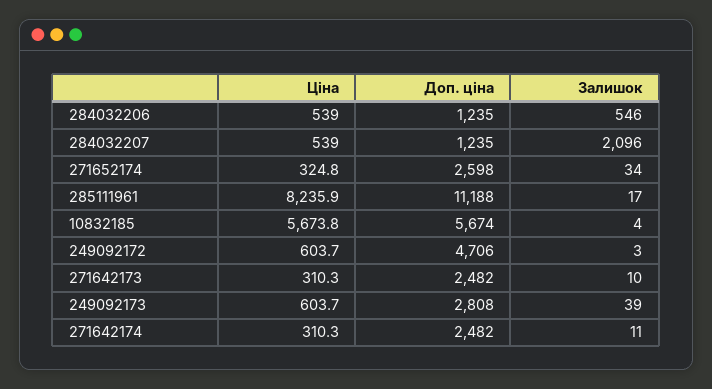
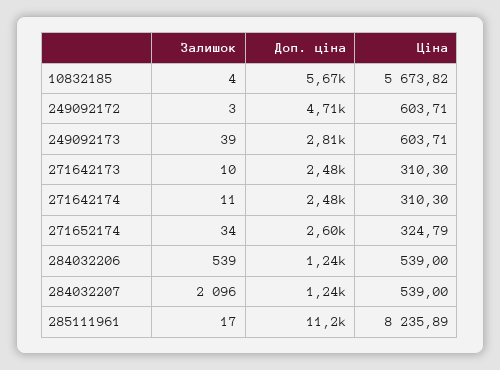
  {
    "Ціна": {
      "284032206": 539,
      "284032207": 539,
      "271652174": 324.79,
      "285111961": 8235.89,
      "10832185": 5673.82,
      "249092172": 603.71,
      "271642173": 310.3,
      "249092173": 603.71,
      "271642174": 310.3
    },
    "Доп. ціна": {
      "284032206": 1235,
      "284032207": 1235,
      "271652174": 2598,
      "285111961": 11188,
      "10832185": 5674,
      "249092172": 4706,
      "271642173": 2482,
      "249092173": 2808,
      "271642174": 2482
    },
    "Залишок": {
-     "284032206": 546,
+     "284032206": 539,
      "284032207": 2096,
      "271652174": 34,
      "285111961": 17,
      "10832185": 4,
      "249092172": 3,
      "271642173": 10,
      "249092173": 39,
      "271642174": 11
    }
  }

